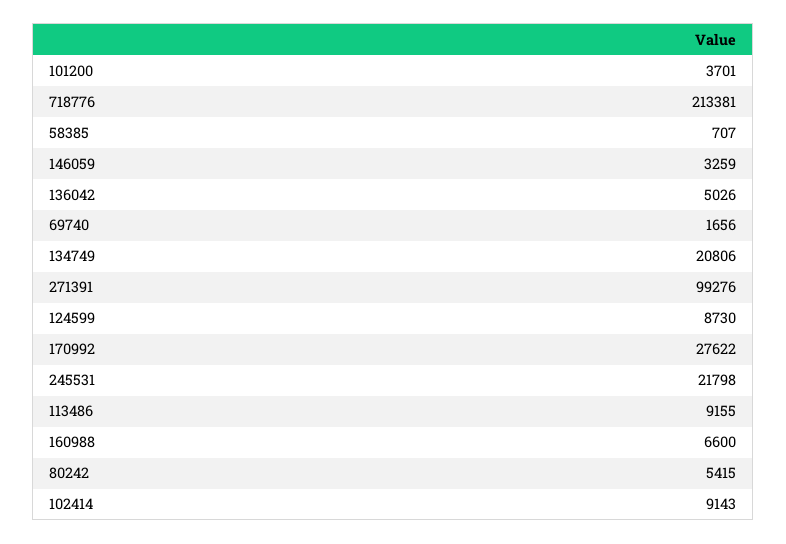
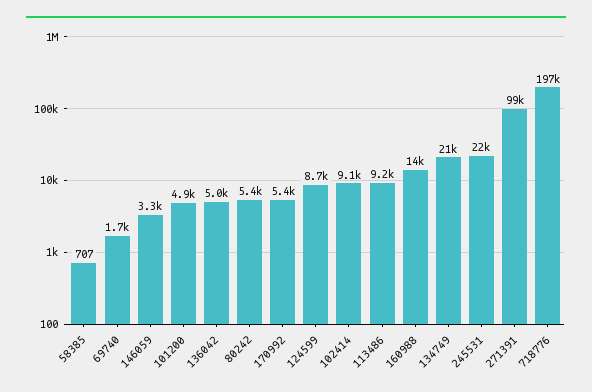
  {
-   "101200": 3701,
+   "101200": 4900,
-   "718776": 213381,
+   "718776": 197000,
    "58385": 707,
    "146059": 3259,
    "136042": 5026,
    "69740": 1656,
    "134749": 20806,
    "271391": 99276,
    "124599": 8730,
-   "170992": 27622,
+   "170992": 5400,
    "245531": 21798,
    "113486": 9155,
-   "160988": 6600,
+   "160988": 14000,
    "80242": 5415,
    "102414": 9143
  }

